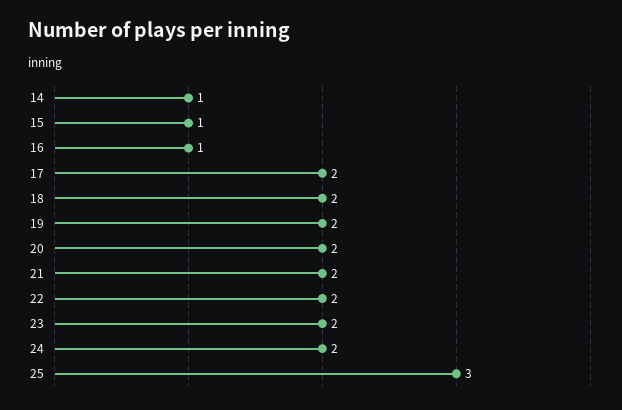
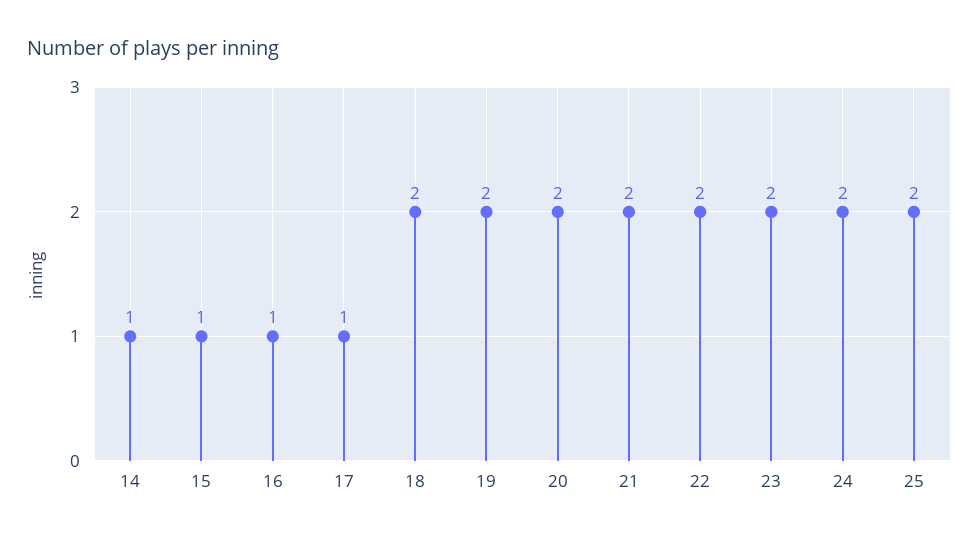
  {
    "14": 1,
    "15": 1,
    "16": 1,
-   "17": 2,
+   "17": 1,
    "18": 2,
    "19": 2,
    "20": 2,
    "21": 2,
    "22": 2,
    "23": 2,
    "24": 2,
-   "25": 3
+   "25": 2
  }

